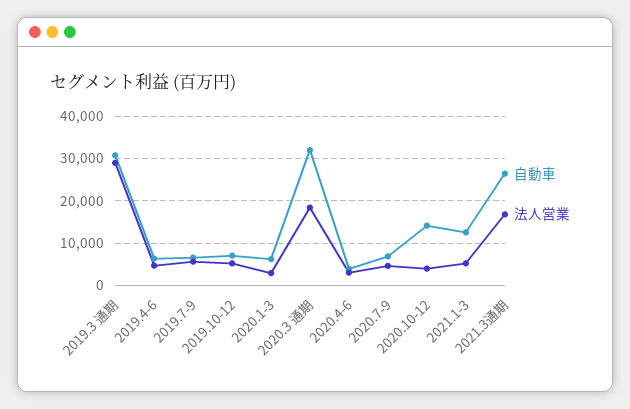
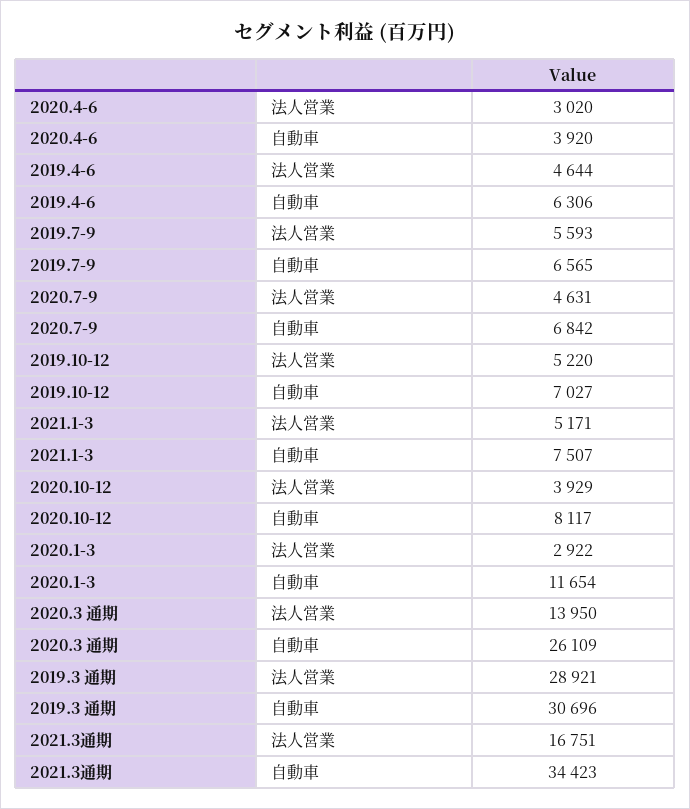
  {
    "自動車": {
      "2019.3 通期": 30696,
      "2019.4-6": 6306,
      "2019.7-9": 6565,
      "2019.10-12": 7027,
-     "2020.1-3": 6000,
+     "2020.1-3": 11654,
-     "2020.3 通期": 32000,
+     "2020.3 通期": 26109,
      "2020.4-6": 3920,
      "2020.7-9": 6842,
-     "2020.10-12": 14000,
+     "2020.10-12": 8117,
-     "2021.1-3": 12000,
+     "2021.1-3": 7507,
-     "2021.3通期": 26000
+     "2021.3通期": 34423
    },
    "法人営業": {
      "2019.3 通期": 28921,
      "2019.4-6": 4644,
      "2019.7-9": 5593,
      "2019.10-12": 5220,
      "2020.1-3": 2922,
-     "2020.3 通期": 18000,
+     "2020.3 通期": 13950,
      "2020.4-6": 3020,
      "2020.7-9": 4631,
      "2020.10-12": 3929,
      "2021.1-3": 5171,
      "2021.3通期": 16751
    }
  }

